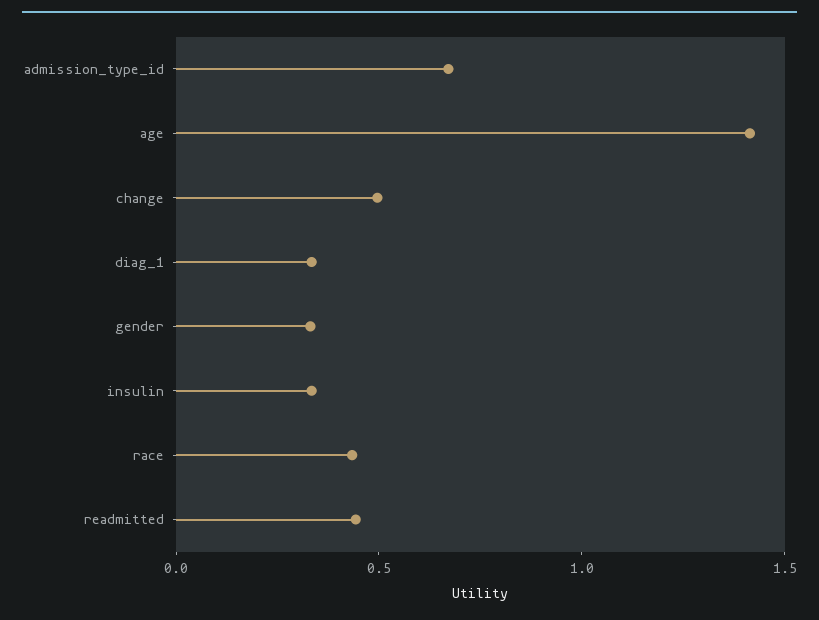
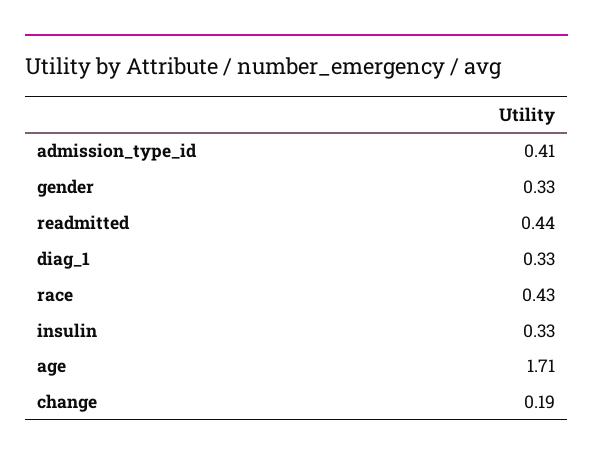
  {
-   "admission_type_id": 0.7,
+   "admission_type_id": 0.41,
-   "age": 1.4,
+   "age": 1.71,
-   "change": 0.5,
+   "change": 0.19,
    "diag_1": 0.33,
    "gender": 0.33,
    "insulin": 0.33,
    "race": 0.43,
    "readmitted": 0.44
  }

